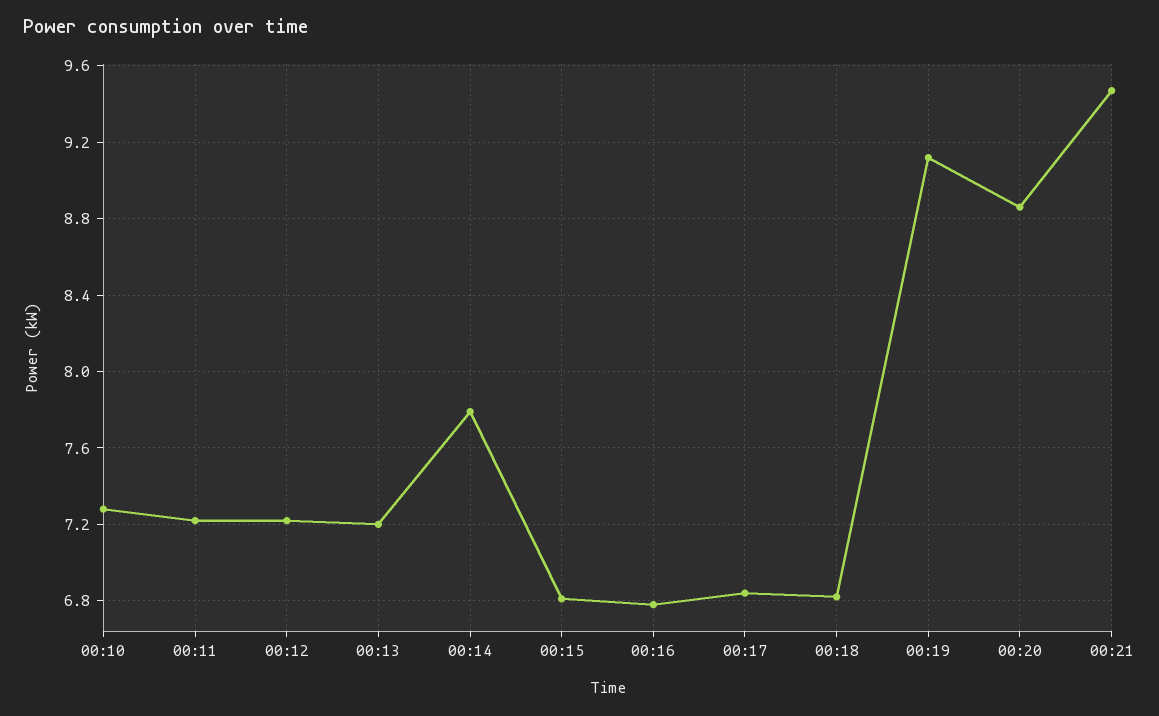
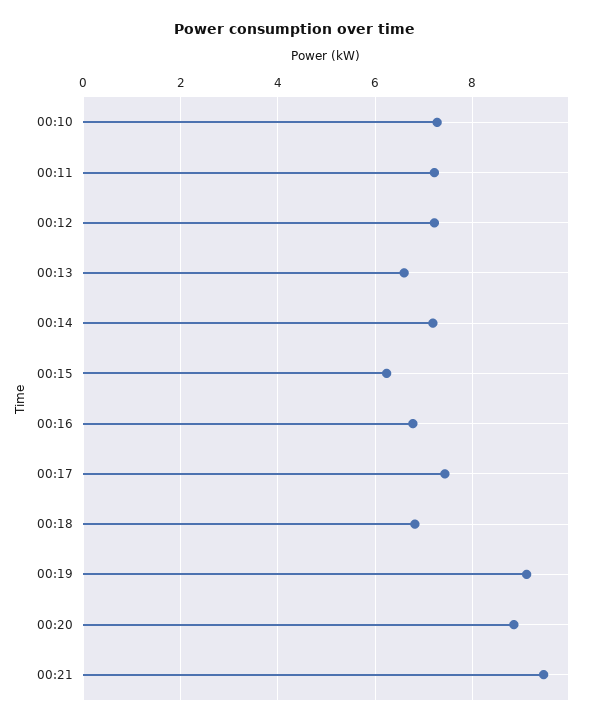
  {
    "00:10": 7.3,
    "00:11": 7.2,
    "00:12": 7.2,
-   "00:13": 7.2,
+   "00:13": 6.6,
-   "00:14": 7.8,
+   "00:14": 7.2,
-   "00:15": 6.8,
+   "00:15": 6.2,
    "00:16": 6.8,
-   "00:17": 6.85,
+   "00:17": 7.4,
    "00:18": 6.8,
    "00:19": 9.1,
    "00:20": 8.85,
    "00:21": 9.45
  }

